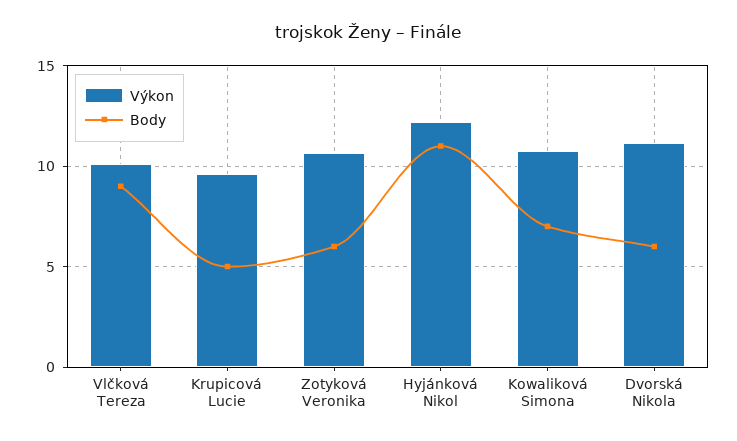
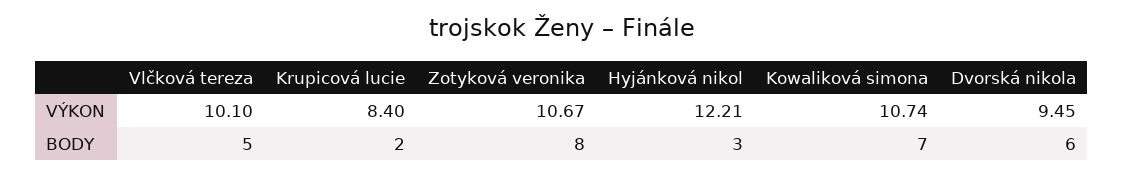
  {
    "Výkon": {
      "Vlčková Tereza": 10.1,
-     "Krupicová Lucie": 9.5,
+     "Krupicová Lucie": 8.4,
      "Zotyková Veronika": 10.67,
      "Hyjánková Nikol": 12.21,
      "Kowaliková Simona": 10.74,
-     "Dvorská Nikola": 11
+     "Dvorská Nikola": 9.45
    },
    "Body": {
-     "Vlčková Tereza": 9,
+     "Vlčková Tereza": 5,
-     "Krupicová Lucie": 5,
+     "Krupicová Lucie": 2,
-     "Zotyková Veronika": 6,
+     "Zotyková Veronika": 8,
-     "Hyjánková Nikol": 11,
+     "Hyjánková Nikol": 3,
      "Kowaliková Simona": 7,
      "Dvorská Nikola": 6
    }
  }

